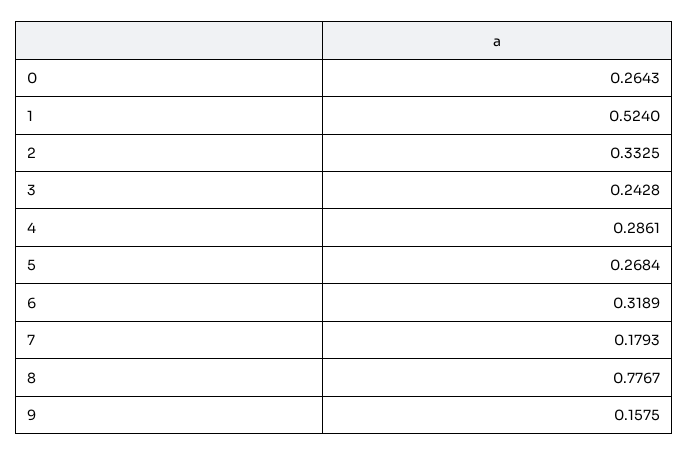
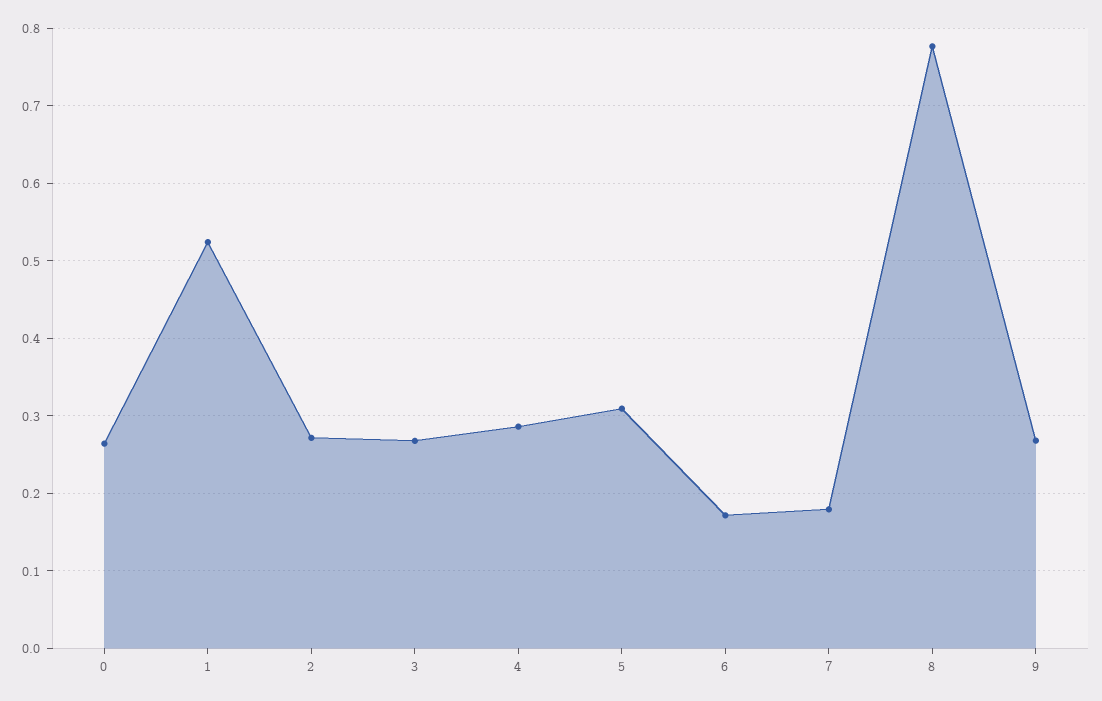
  {
    "0": 0.2643,
    "1": 0.524,
-   "2": 0.3325,
+   "2": 0.27,
-   "3": 0.2428,
+   "3": 0.27,
    "4": 0.2861,
-   "5": 0.2684,
+   "5": 0.31,
-   "6": 0.3189,
+   "6": 0.17,
    "7": 0.1793,
    "8": 0.7767,
-   "9": 0.1575
+   "9": 0.27
  }

